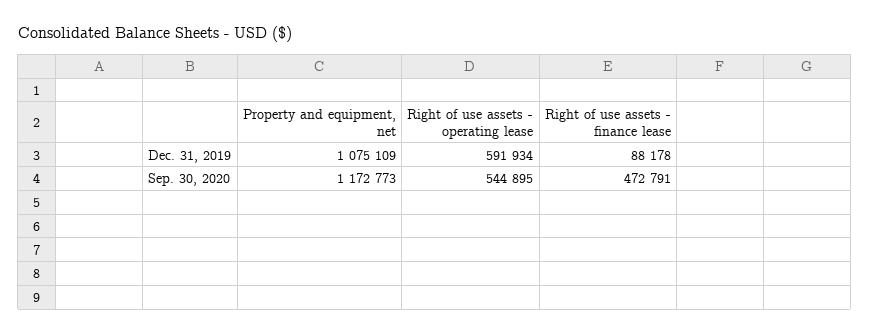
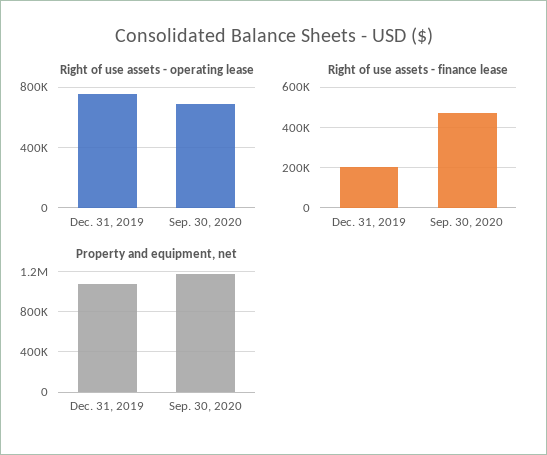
  {
    "Property and equipment, net": {
      "Dec. 31, 2019": 1075109,
      "Sep. 30, 2020": 1172773
    },
    "Right of use assets - operating lease": {
-     "Dec. 31, 2019": 591934,
+     "Dec. 31, 2019": 750000,
-     "Sep. 30, 2020": 544895
+     "Sep. 30, 2020": 700000
    },
    "Right of use assets - finance lease": {
-     "Dec. 31, 2019": 88178,
+     "Dec. 31, 2019": 200000,
      "Sep. 30, 2020": 472791
    }
  }

